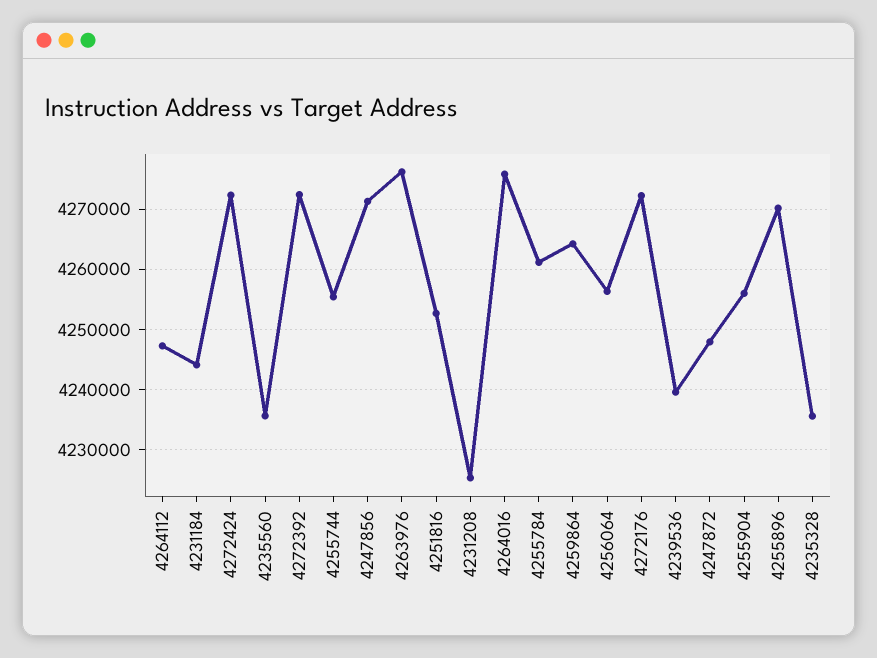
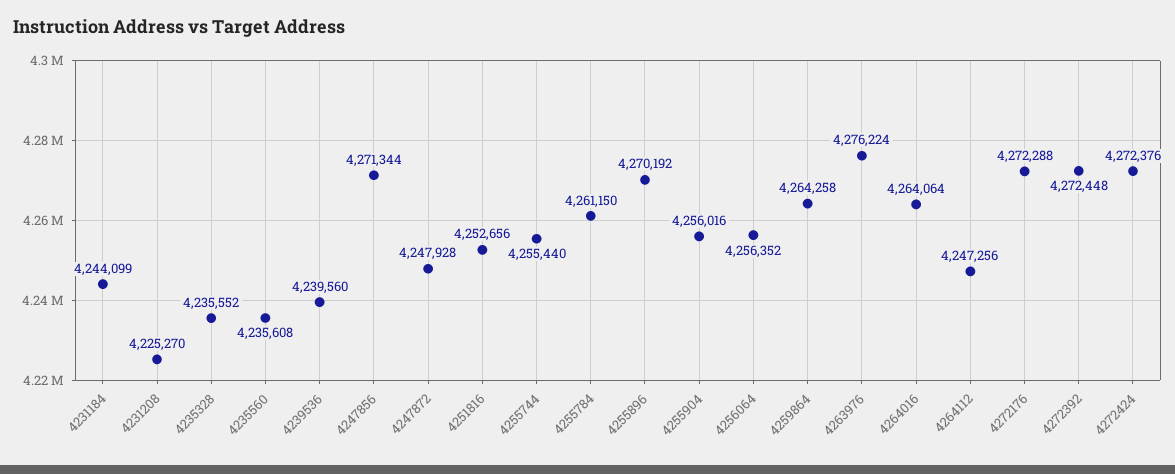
  {
    "4264112": 4247256,
    "4231184": 4244099,
    "4272424": 4272376,
    "4235560": 4235608,
    "4272392": 4272448,
    "4255744": 4255440,
    "4247856": 4271344,
    "4263976": 4276224,
    "4251816": 4252656,
    "4231208": 4225270,
-   "4264016": 4276000,
+   "4264016": 4264064,
    "4255784": 4261150,
    "4259864": 4264258,
    "4256064": 4256352,
    "4272176": 4272288,
    "4239536": 4239560,
    "4247872": 4247928,
    "4255904": 4256016,
    "4255896": 4270192,
    "4235328": 4235552
  }

